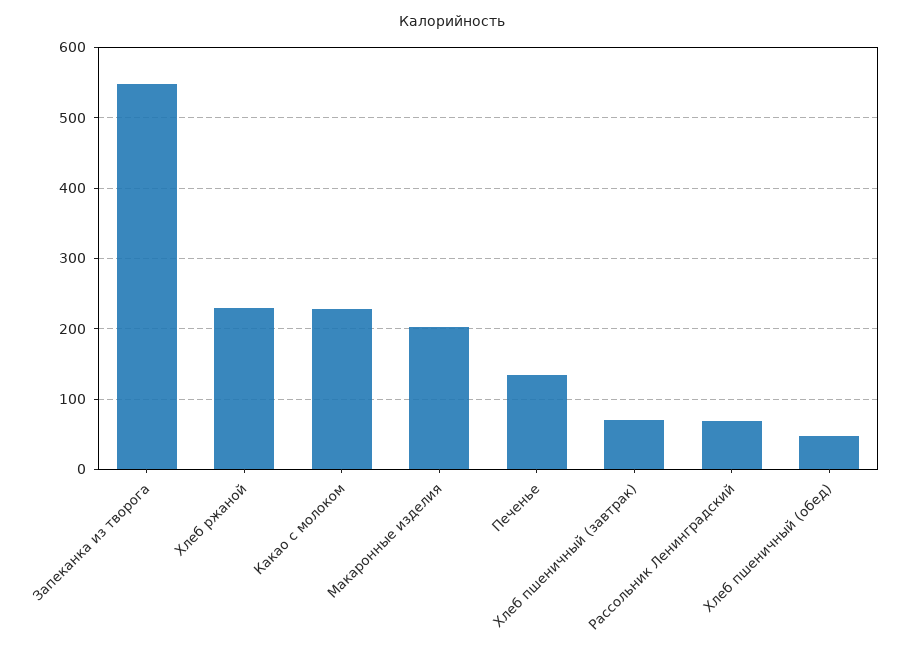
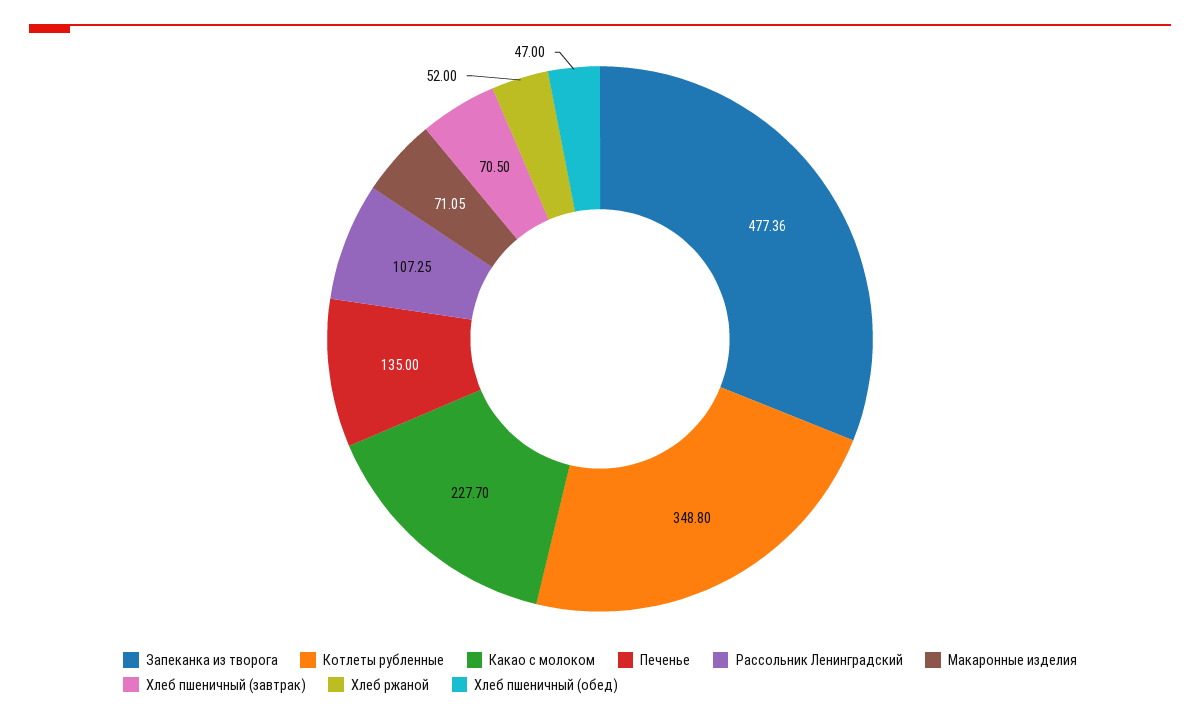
  {
-   "Запеканка из творога": 550,
+   "Запеканка из творога": 477.36,
-   "Хлеб ржаной": 230,
+   "Хлеб ржаной": 52,
    "Какао с молоком": 227.7,
-   "Макаронные изделия": 200,
+   "Макаронные изделия": 71.05,
    "Печенье": 135,
    "Хлеб пшеничный (завтрак)": 70.5,
-   "Рассольник Ленинградский": 70,
+   "Рассольник Ленинградский": 107.25,
-   "Хлеб пшеничный (обед)": 47
+   "Хлеб пшеничный (обед)": 47,
+   "Котлеты рубленные": 348.8
  }

